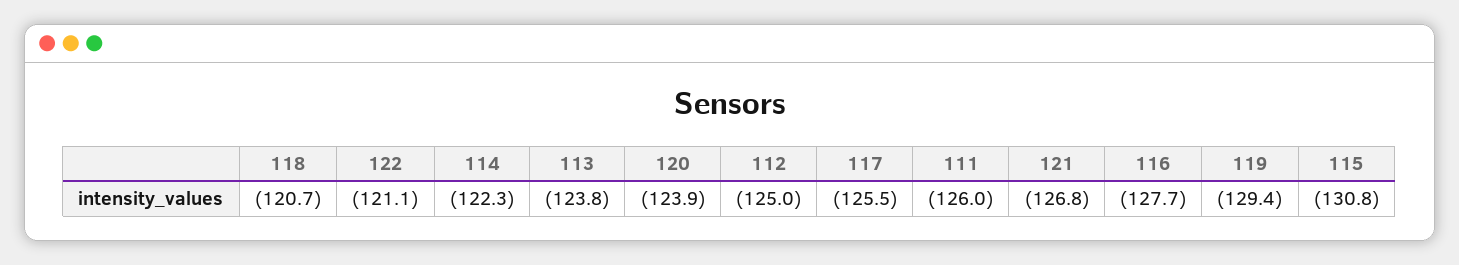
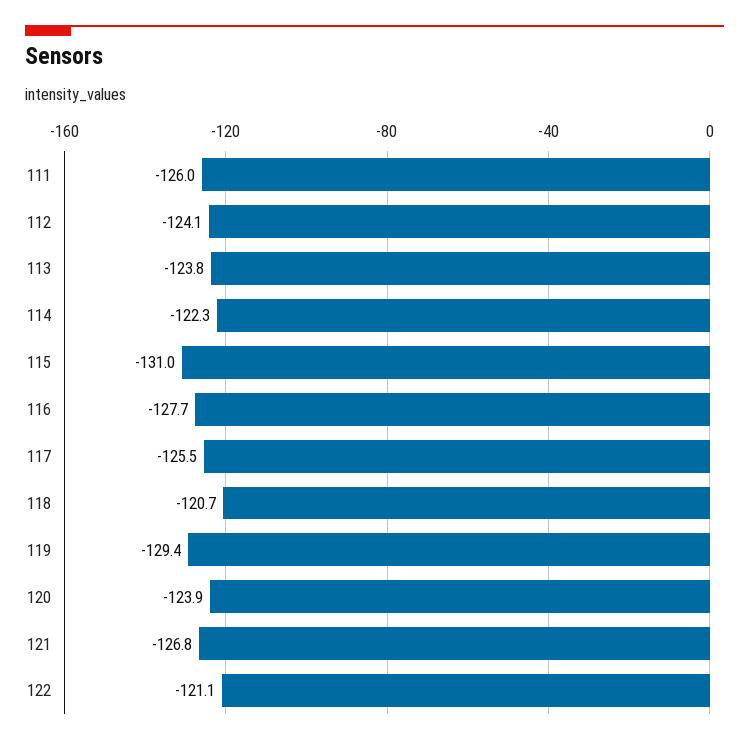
  {
    "118": -120.7,
    "122": -121.1,
    "114": -122.3,
    "113": -123.8,
    "120": -123.9,
-   "112": -125,
+   "112": -124.1,
    "117": -125.5,
    "111": -126,
    "121": -126.8,
    "116": -127.7,
    "119": -129.4,
-   "115": -130.8
+   "115": -131
  }

